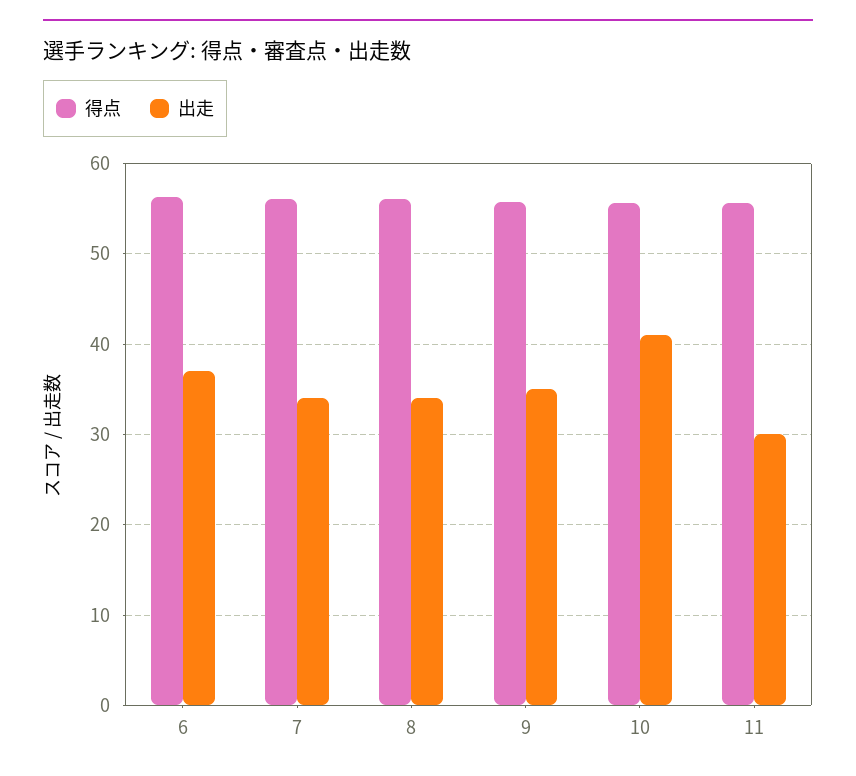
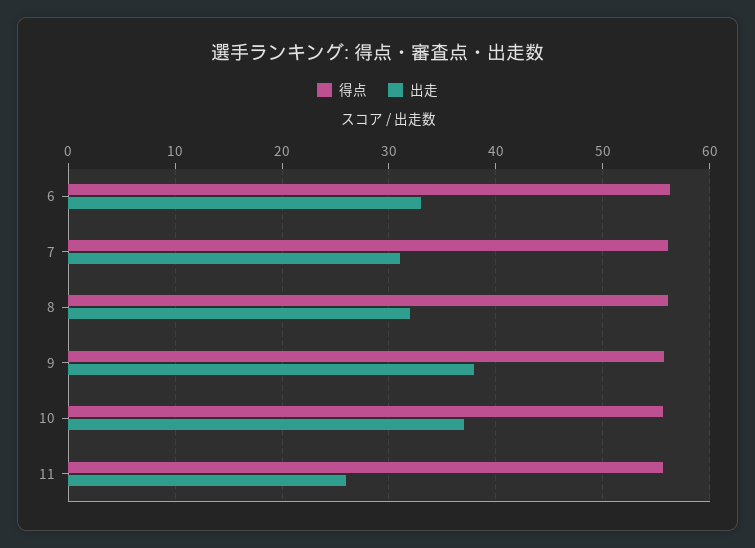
  {
    "得点": {
      "6": 56,
      "7": 56,
      "8": 56,
      "9": 56,
      "10": 56,
      "11": 56
    },
    "出走": {
-     "6": 37,
+     "6": 33,
-     "7": 34,
+     "7": 31,
-     "8": 34,
+     "8": 32,
-     "9": 35,
+     "9": 38,
-     "10": 41,
+     "10": 37,
-     "11": 30
+     "11": 26
    }
  }

